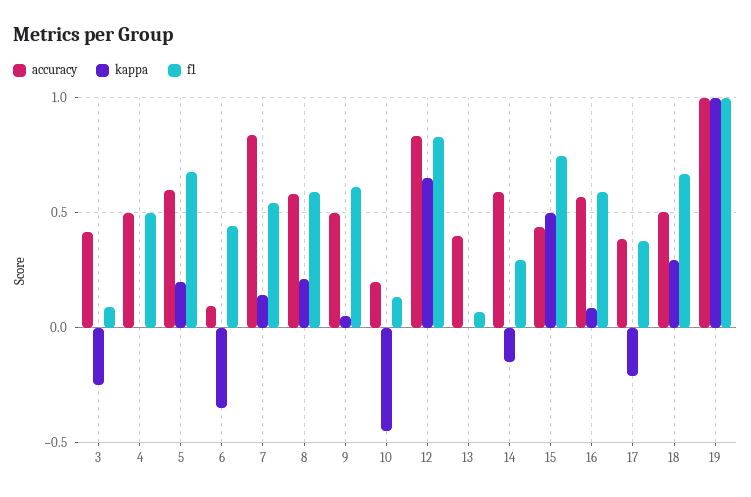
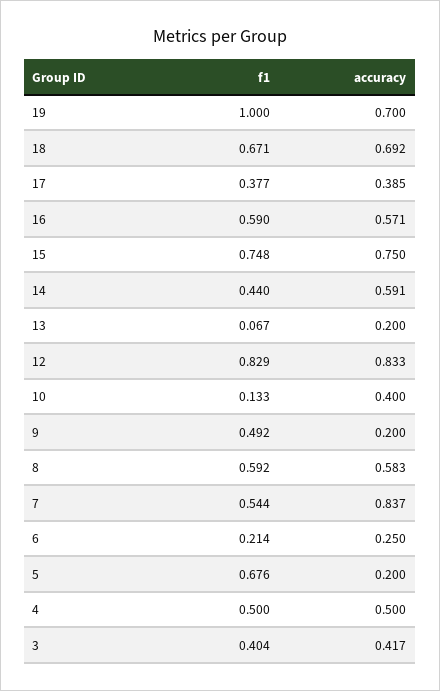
  {
    "accuracy": {
      "3": 0.417,
      "4": 0.5,
-     "5": 0.6,
+     "5": 0.2,
-     "6": 0.1,
+     "6": 0.25,
      "7": 0.837,
      "8": 0.583,
-     "9": 0.5,
+     "9": 0.2,
-     "10": 0.2,
+     "10": 0.4,
      "12": 0.833,
-     "13": 0.4,
+     "13": 0.2,
      "14": 0.591,
-     "15": 0.45,
+     "15": 0.75,
      "16": 0.571,
      "17": 0.385,
-     "18": 0.5,
+     "18": 0.692,
-     "19": 1
+     "19": 0.7
    },
-   "kappa": {
-     "3": -0.25,
-     "4": 0,
-     "5": 0.2,
-     "6": -0.35,
-     "7": 0.15,
-     "8": 0.2,
-     "9": 0.05,
-     "10": -0.45,
-     "12": 0.65,
-     "13": 0,
-     "14": -0.15,
-     "15": 0.5,
-     "16": 0.1,
-     "17": -0.2,
-     "18": 0.3,
-     "19": 1
-   },
    "f1": {
-     "3": 0.1,
+     "3": 0.404,
      "4": 0.5,
      "5": 0.676,
-     "6": 0.45,
+     "6": 0.214,
      "7": 0.544,
      "8": 0.592,
-     "9": 0.6,
+     "9": 0.492,
      "10": 0.133,
      "12": 0.829,
      "13": 0.067,
-     "14": 0.3,
+     "14": 0.44,
      "15": 0.748,
      "16": 0.59,
      "17": 0.377,
      "18": 0.671,
      "19": 1
    }
  }

